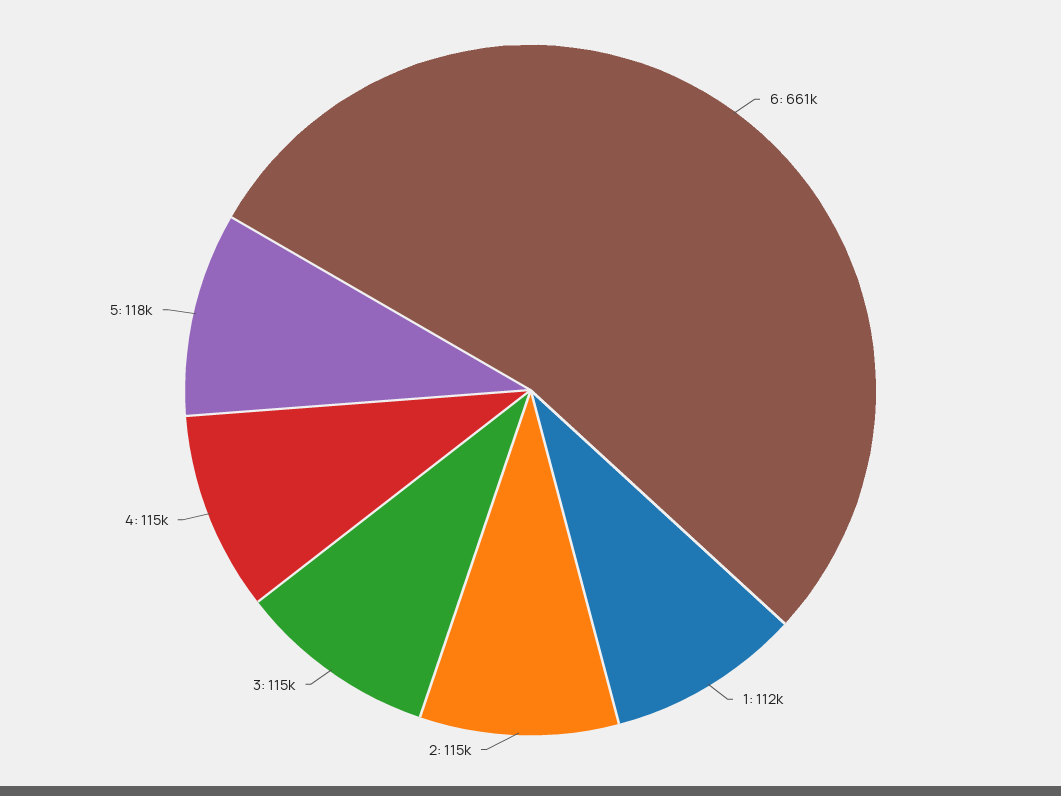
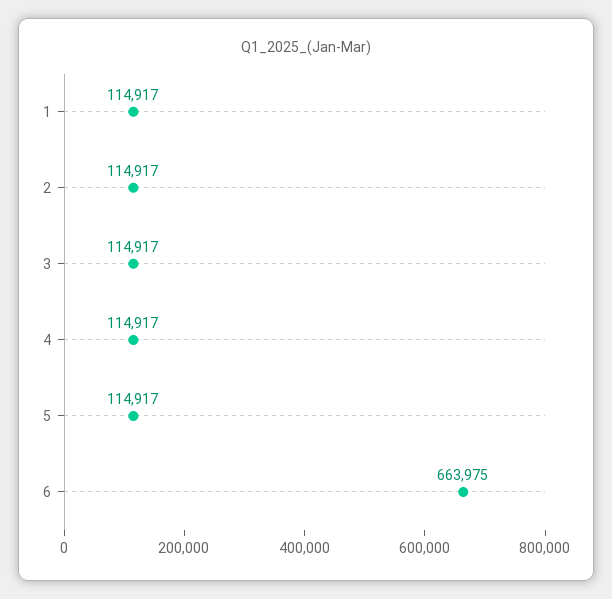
  {
-   "6": 661000,
+   "6": 663975,
-   "1": 112000,
+   "1": 114917,
    "2": 114917,
    "3": 114917,
    "4": 114917,
-   "5": 118000
+   "5": 114917
  }

